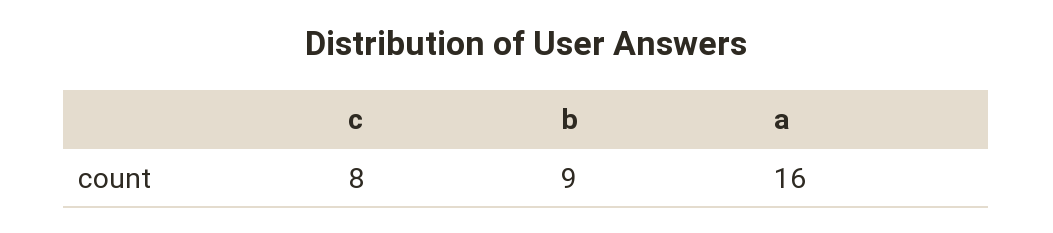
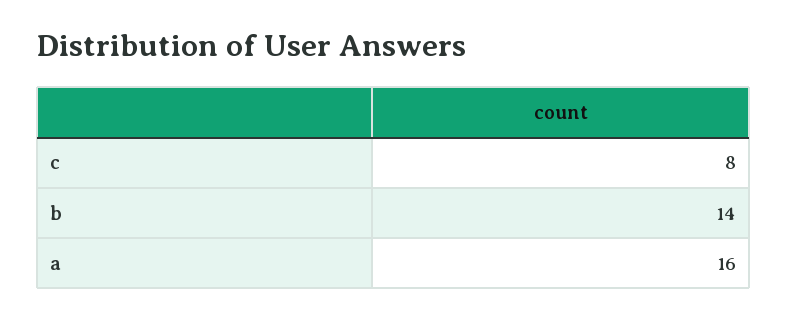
  {
    "c": 8,
-   "b": 9,
+   "b": 14,
    "a": 16
  }

